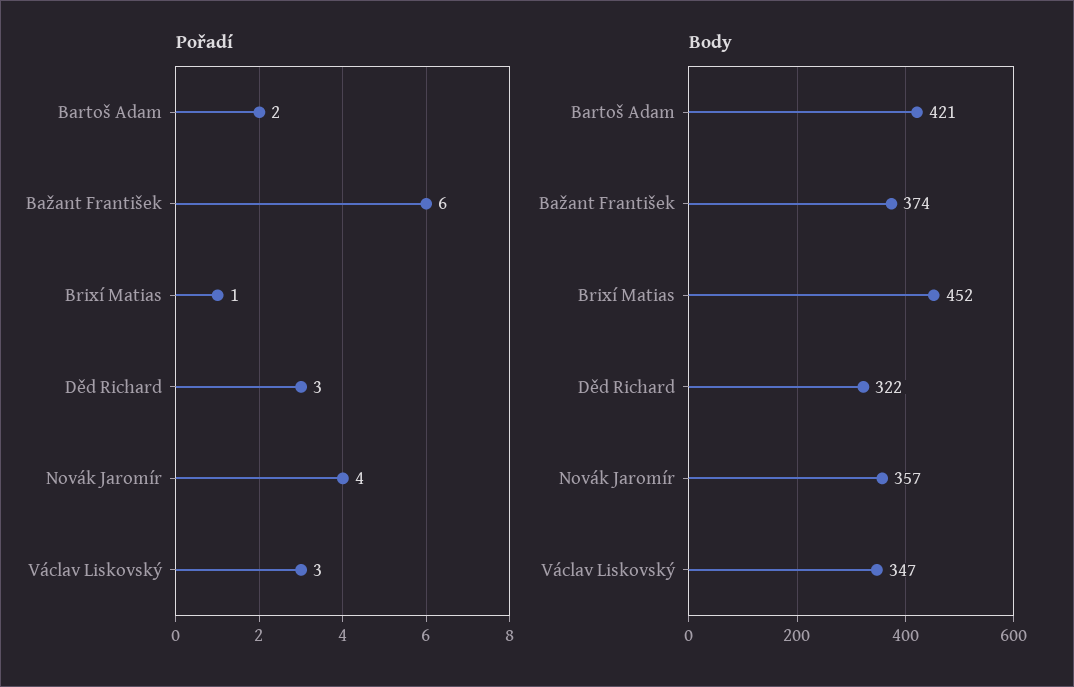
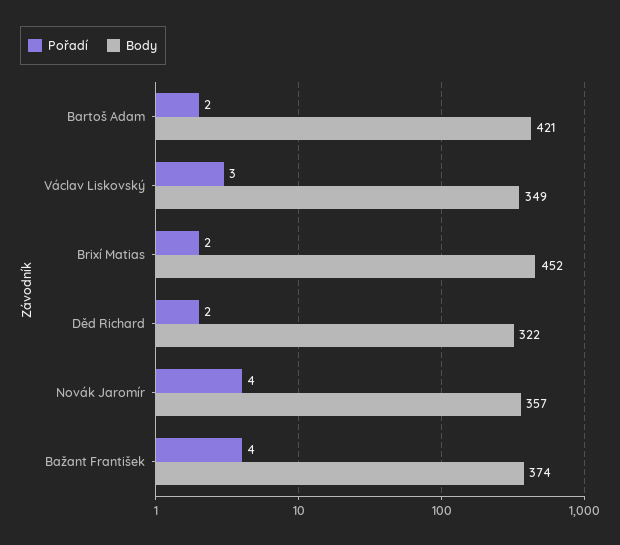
  {
    "Pořadí": {
      "Bartoš Adam": 2,
-     "Bažant František": 6,
+     "Bažant František": 4,
-     "Brixí Matias": 1,
+     "Brixí Matias": 2,
-     "Děd Richard": 3,
+     "Děd Richard": 2,
      "Novák Jaromír": 4,
      "Václav Liskovský": 3
    },
    "Body": {
      "Bartoš Adam": 421,
      "Bažant František": 374,
      "Brixí Matias": 452,
      "Děd Richard": 322,
      "Novák Jaromír": 357,
-     "Václav Liskovský": 347
+     "Václav Liskovský": 349
    }
  }

